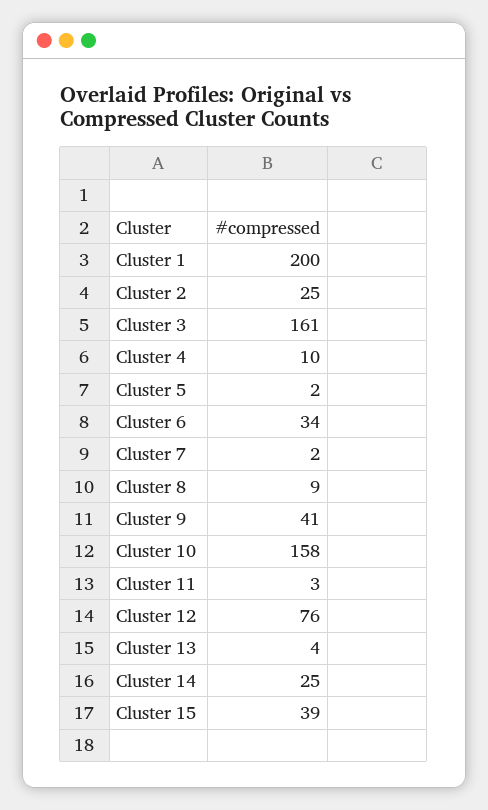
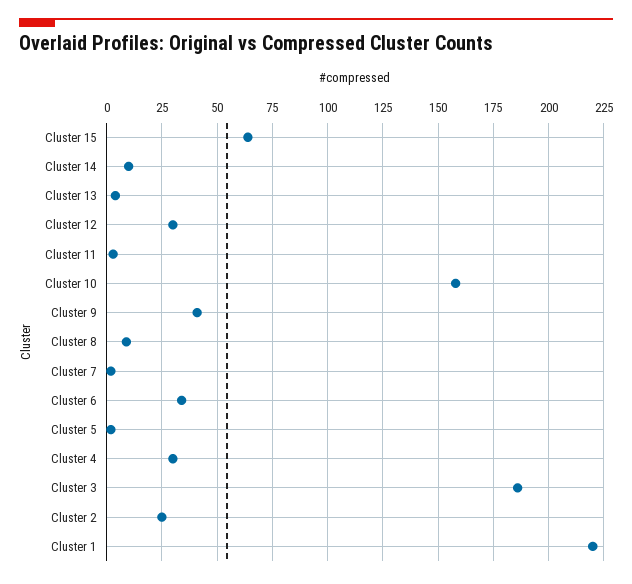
  {
-   "Cluster 1": 200,
+   "Cluster 1": 220,
    "Cluster 2": 25,
-   "Cluster 3": 161,
+   "Cluster 3": 185,
-   "Cluster 4": 10,
+   "Cluster 4": 30,
    "Cluster 5": 2,
    "Cluster 6": 34,
    "Cluster 7": 2,
    "Cluster 8": 9,
    "Cluster 9": 41,
    "Cluster 10": 158,
    "Cluster 11": 3,
-   "Cluster 12": 76,
+   "Cluster 12": 30,
    "Cluster 13": 4,
-   "Cluster 14": 25,
+   "Cluster 14": 10,
-   "Cluster 15": 39
+   "Cluster 15": 65
  }

